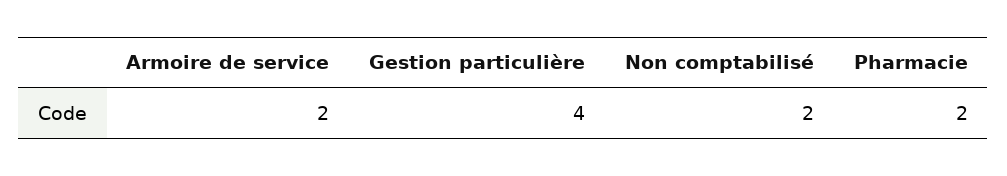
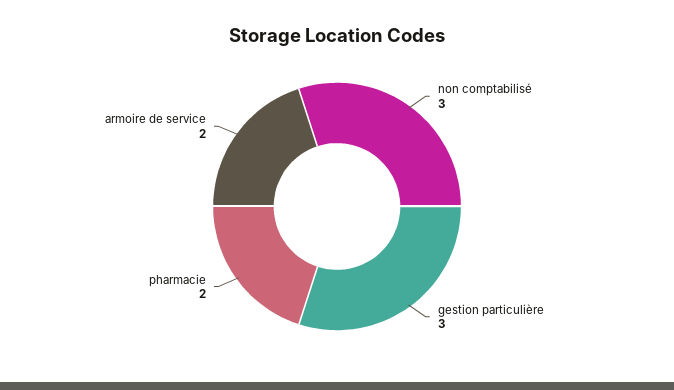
  {
    "Armoire de service": 2,
-   "Gestion particulière": 4,
+   "Gestion particulière": 3,
-   "Non comptabilisé": 2,
+   "Non comptabilisé": 3,
    "Pharmacie": 2
  }

